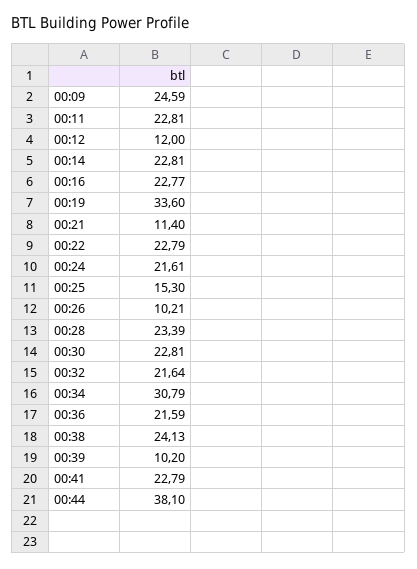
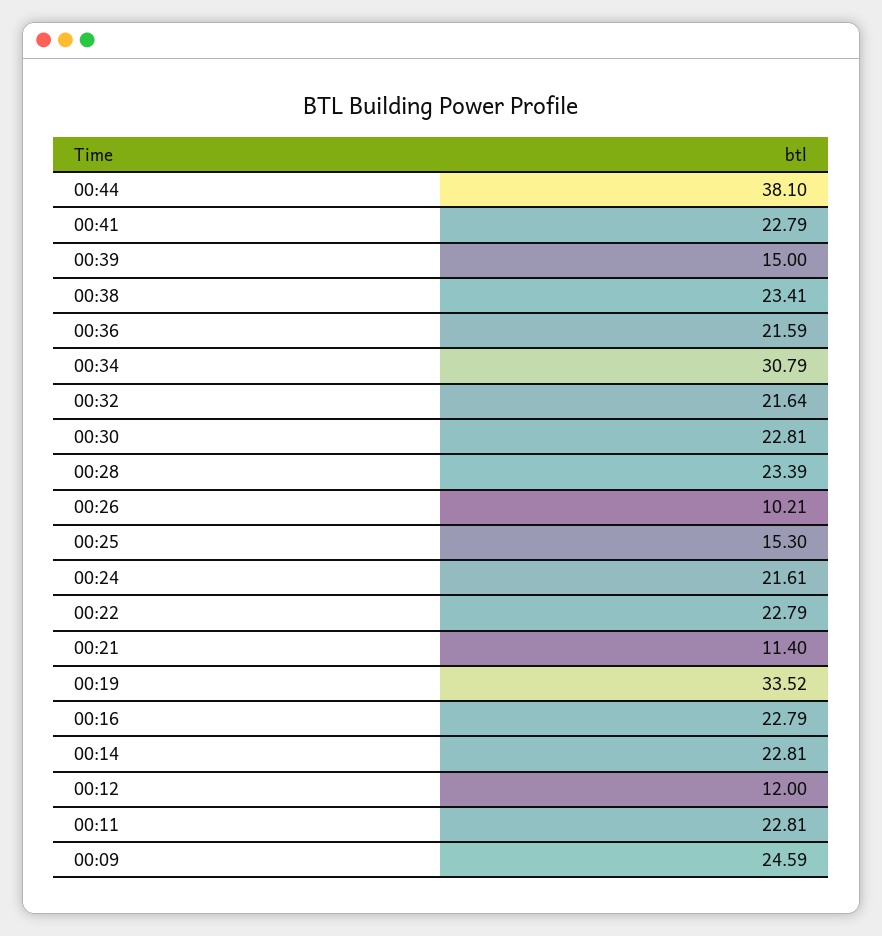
  {
    "00:09": 24.59,
    "00:11": 22.81,
    "00:12": 12,
    "00:14": 22.81,
-   "00:16": 22.77,
+   "00:16": 22.79,
-   "00:19": 33.6,
+   "00:19": 33.52,
    "00:21": 11.4,
    "00:22": 22.79,
    "00:24": 21.61,
    "00:25": 15.3,
    "00:26": 10.21,
    "00:28": 23.39,
    "00:30": 22.81,
    "00:32": 21.64,
    "00:34": 30.79,
    "00:36": 21.59,
-   "00:38": 24.13,
+   "00:38": 23.41,
-   "00:39": 10.2,
+   "00:39": 15,
    "00:41": 22.79,
    "00:44": 38.1
  }

